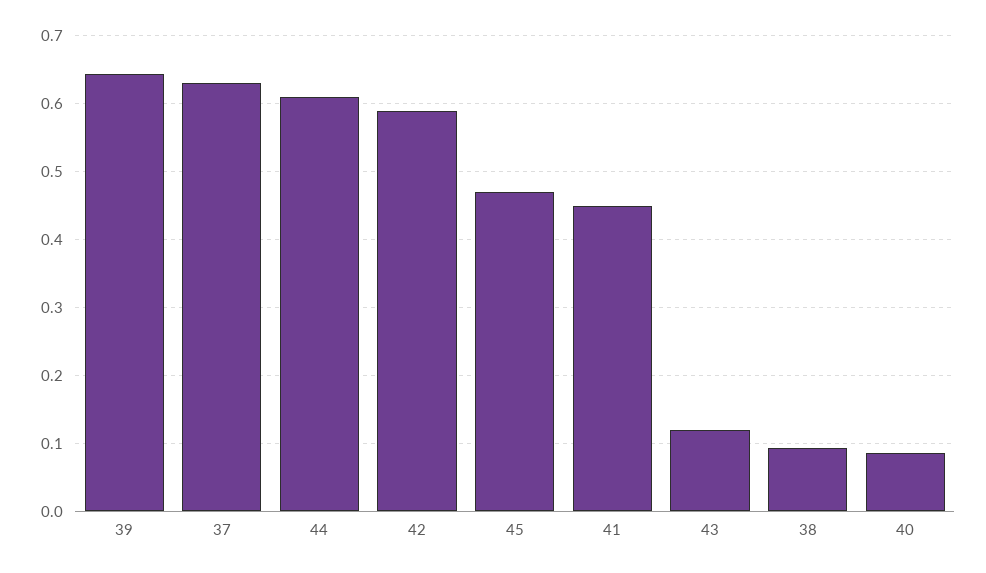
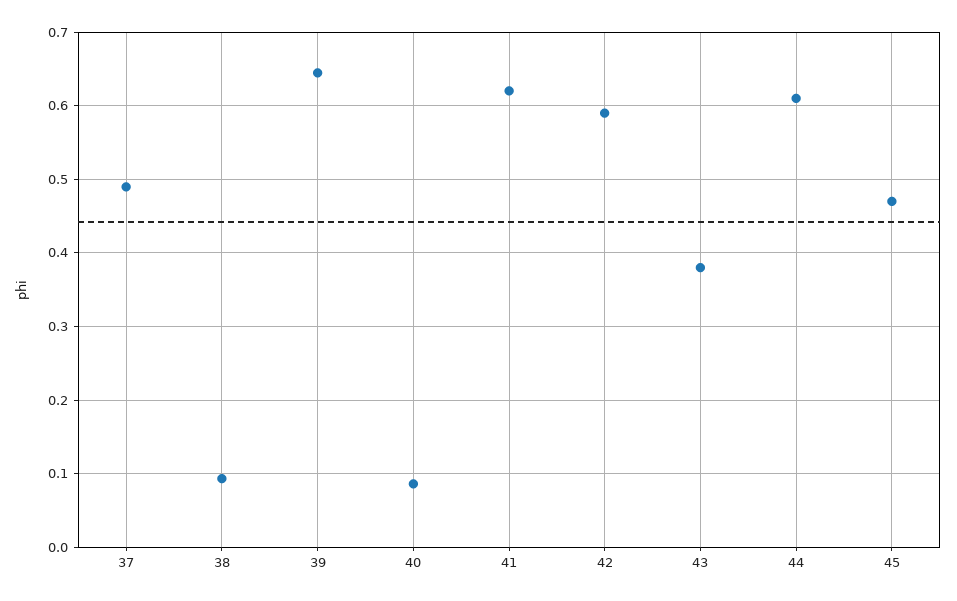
  {
    "39": 0.64,
-   "37": 0.63,
+   "37": 0.49,
    "44": 0.61,
    "42": 0.59,
    "45": 0.47,
-   "41": 0.45,
+   "41": 0.62,
-   "43": 0.12,
+   "43": 0.38,
    "38": 0.09,
    "40": 0.09
  }

